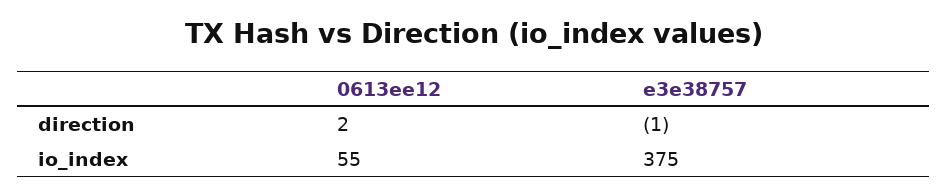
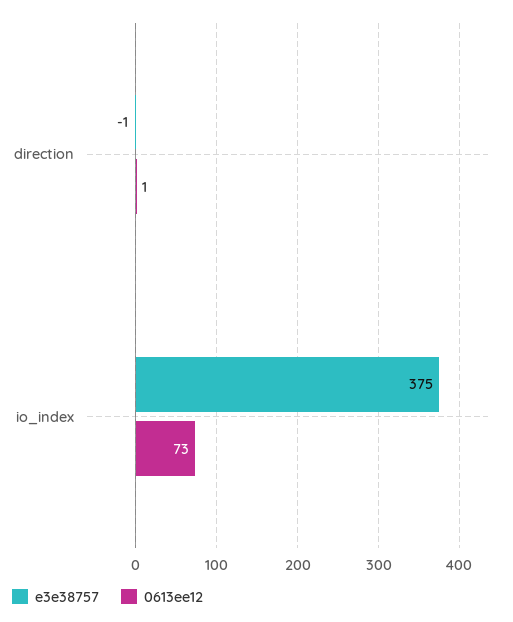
  {
    "0613ee12": {
-     "direction": 2,
+     "direction": 1,
-     "io_index": 55
+     "io_index": 73
    },
    "e3e38757": {
      "direction": -1,
      "io_index": 375
    }
  }

